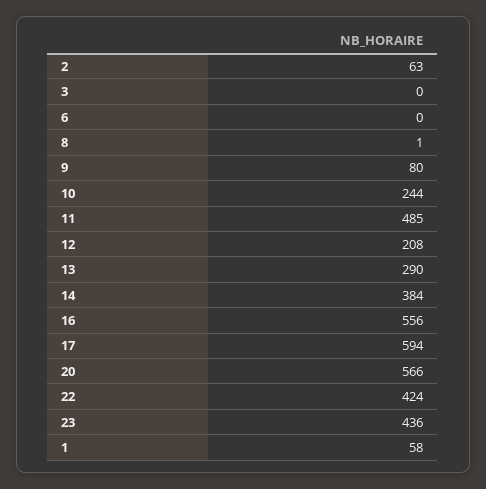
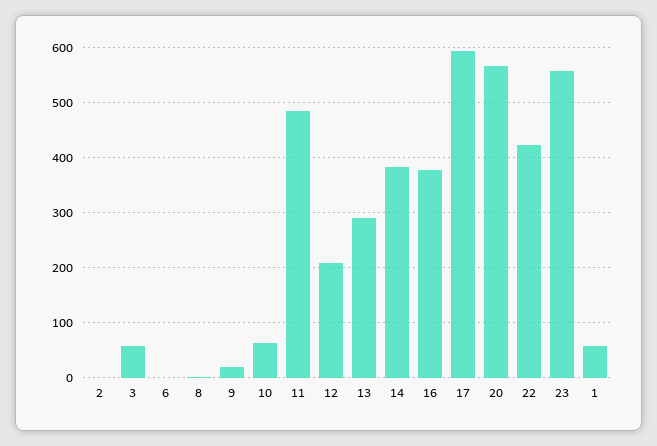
  {
-   "2": 63,
+   "2": 0,
-   "3": 0,
+   "3": 60,
    "6": 0,
    "8": 1,
-   "9": 80,
+   "9": 20,
-   "10": 244,
+   "10": 60,
    "11": 485,
    "12": 208,
    "13": 290,
    "14": 384,
-   "16": 556,
+   "16": 380,
    "17": 594,
    "20": 566,
    "22": 424,
-   "23": 436,
+   "23": 560,
    "1": 58
  }

